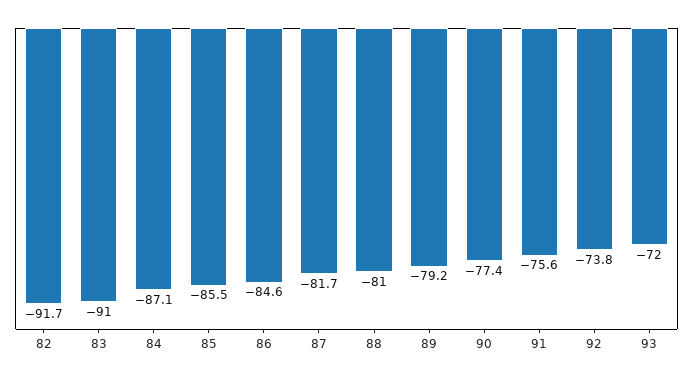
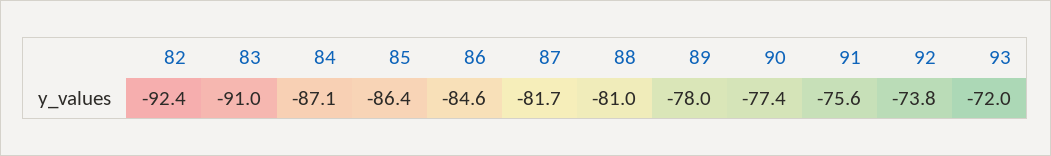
  {
-   "82": -91.7,
+   "82": -92.4,
    "83": -91,
    "84": -87.1,
-   "85": -85.5,
+   "85": -86.4,
    "86": -84.6,
    "87": -81.7,
    "88": -81,
-   "89": -79.2,
+   "89": -78,
    "90": -77.4,
    "91": -75.6,
    "92": -73.8,
    "93": -72
  }

